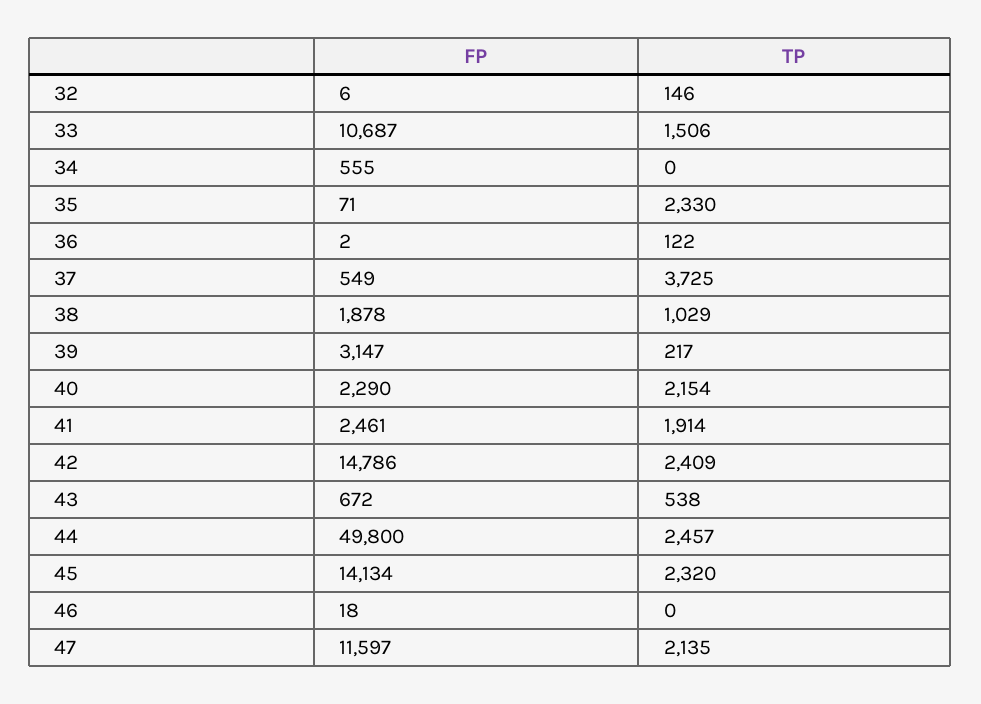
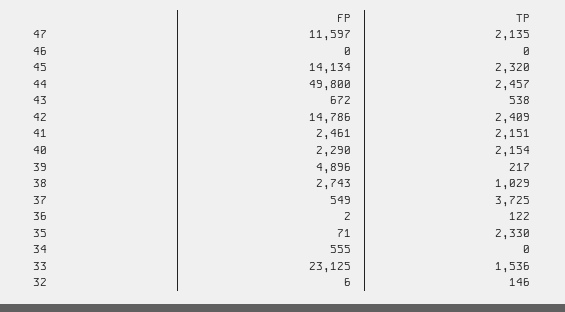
  {
    "FP": {
      "32": 6,
-     "33": 10687,
+     "33": 23125,
      "34": 555,
      "35": 71,
      "36": 2,
      "37": 549,
-     "38": 1878,
+     "38": 2743,
-     "39": 3147,
+     "39": 4896,
      "40": 2290,
      "41": 2461,
      "42": 14786,
      "43": 672,
      "44": 49800,
      "45": 14134,
-     "46": 18,
+     "46": 0,
      "47": 11597
    },
    "TP": {
      "32": 146,
-     "33": 1506,
+     "33": 1536,
      "34": 0,
      "35": 2330,
      "36": 122,
      "37": 3725,
      "38": 1029,
      "39": 217,
      "40": 2154,
-     "41": 1914,
+     "41": 2151,
      "42": 2409,
      "43": 538,
      "44": 2457,
      "45": 2320,
      "46": 0,
      "47": 2135
    }
  }

